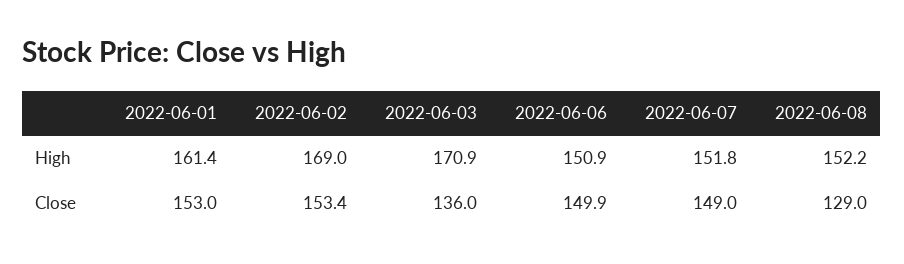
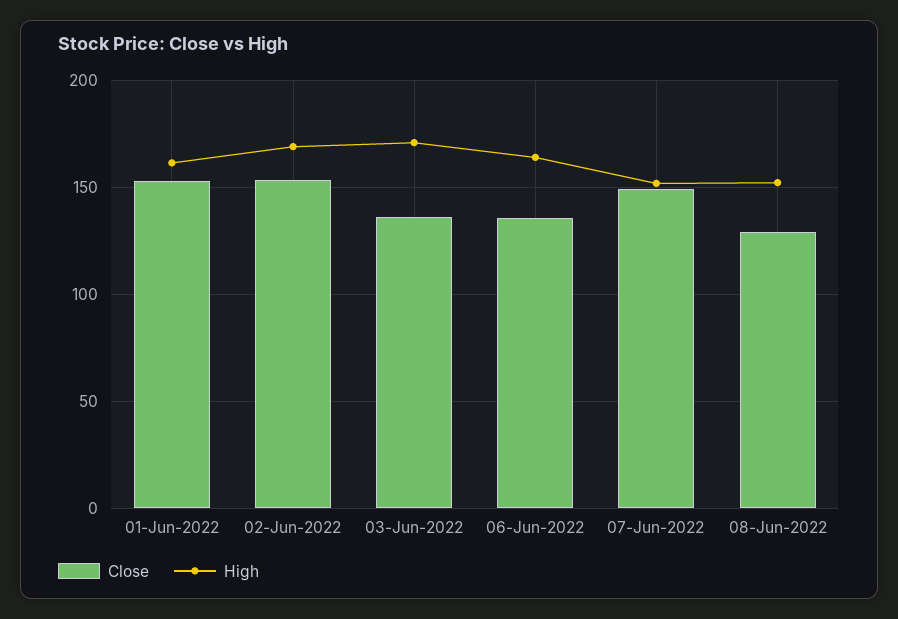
  {
    "High": {
      "2022-06-01": 161.4,
      "2022-06-02": 169,
      "2022-06-03": 170.9,
-     "2022-06-06": 150.9,
+     "2022-06-06": 165,
      "2022-06-07": 151.8,
      "2022-06-08": 152.2
    },
    "Close": {
      "2022-06-01": 153,
      "2022-06-02": 153.4,
      "2022-06-03": 136,
-     "2022-06-06": 149.9,
+     "2022-06-06": 135,
      "2022-06-07": 149,
      "2022-06-08": 129
    }
  }

